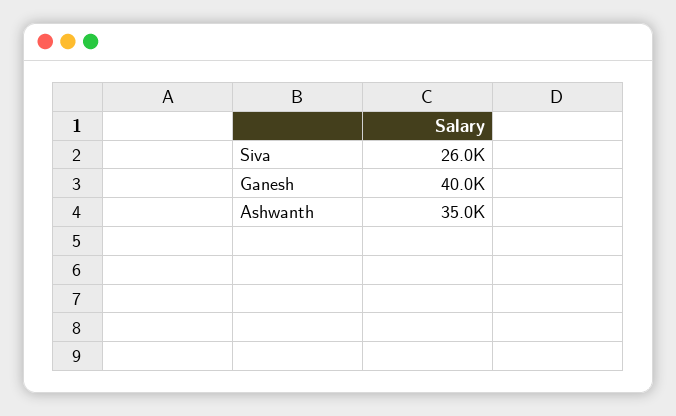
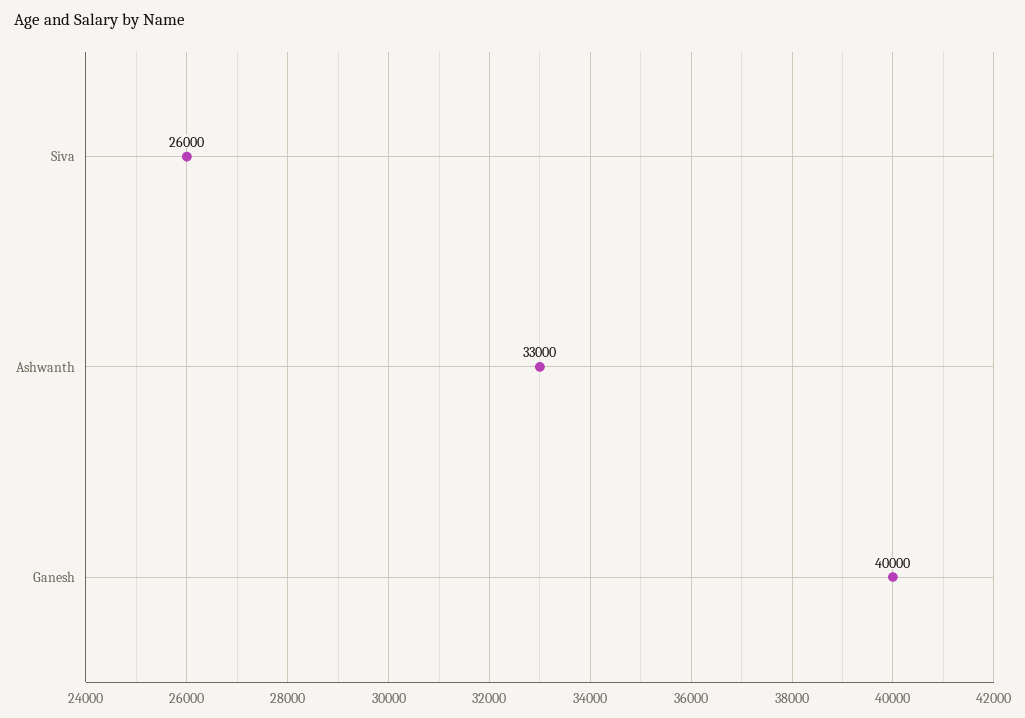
  {
    "Siva": 26000,
    "Ganesh": 40000,
-   "Ashwanth": 35000
+   "Ashwanth": 33000
  }

